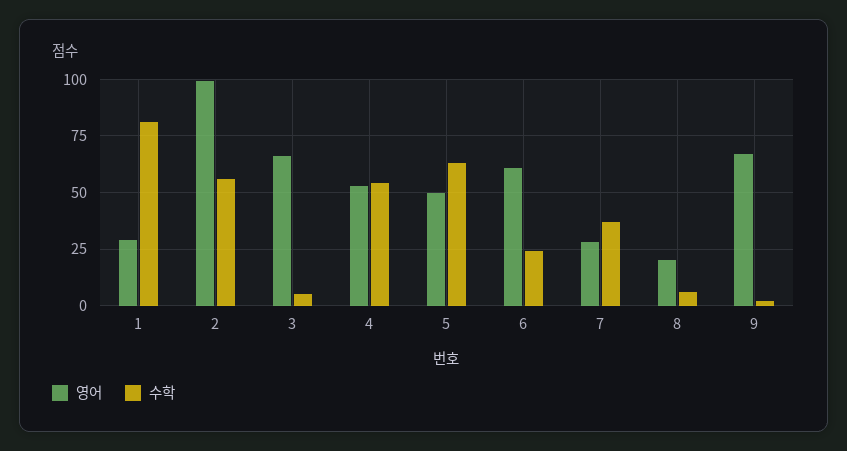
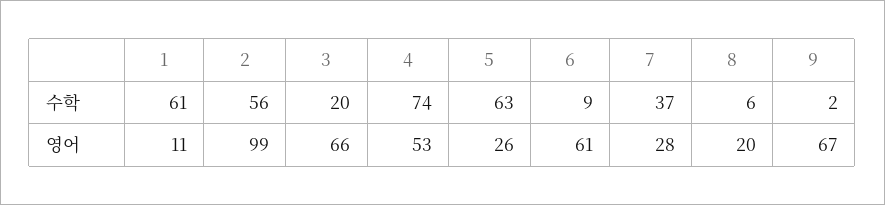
  {
    "영어": {
-     "1": 30,
+     "1": 11,
      "2": 99,
      "3": 66,
      "4": 53,
-     "5": 50,
+     "5": 26,
      "6": 61,
      "7": 28,
      "8": 20,
      "9": 67
    },
    "수학": {
-     "1": 80,
+     "1": 61,
      "2": 56,
-     "3": 5,
+     "3": 20,
-     "4": 55,
+     "4": 74,
      "5": 63,
-     "6": 25,
+     "6": 9,
      "7": 37,
      "8": 6,
      "9": 2
    }
  }

